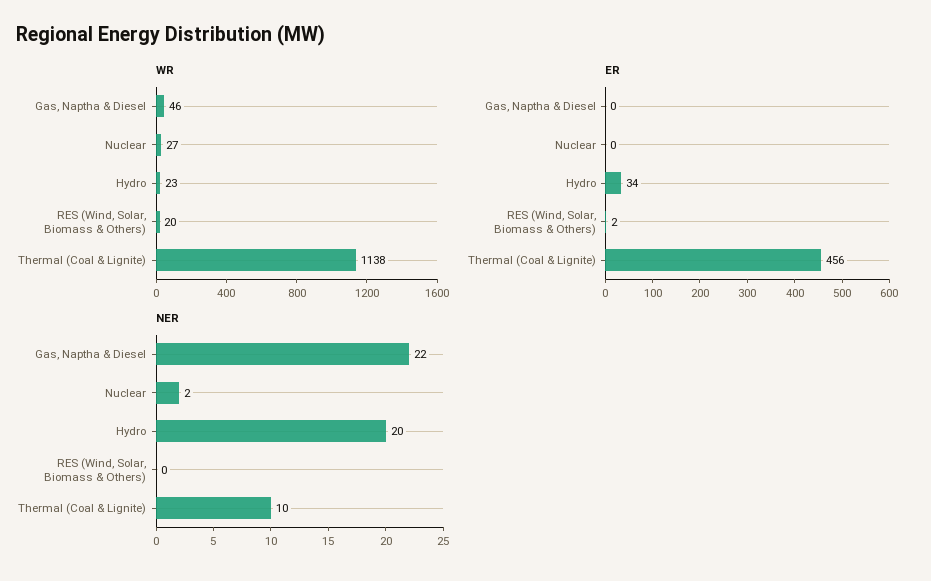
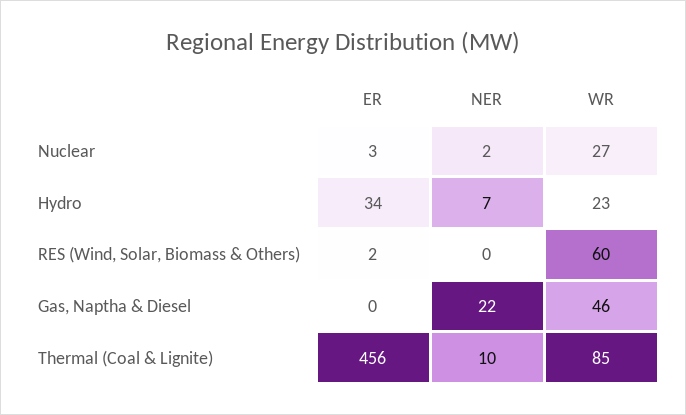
  {
    "WR": {
      "Gas, Naptha & Diesel": 46,
      "Nuclear": 27,
      "Hydro": 23,
-     "RES (Wind, Solar, Biomass & Others)": 20,
+     "RES (Wind, Solar, Biomass & Others)": 60,
-     "Thermal (Coal & Lignite)": 1138
+     "Thermal (Coal & Lignite)": 85
    },
    "ER": {
      "Gas, Naptha & Diesel": 0,
-     "Nuclear": 0,
+     "Nuclear": 3,
      "Hydro": 34,
      "RES (Wind, Solar, Biomass & Others)": 2,
      "Thermal (Coal & Lignite)": 456
    },
    "NER": {
      "Gas, Naptha & Diesel": 22,
      "Nuclear": 2,
-     "Hydro": 20,
+     "Hydro": 7,
      "RES (Wind, Solar, Biomass & Others)": 0,
      "Thermal (Coal & Lignite)": 10
    }
  }

